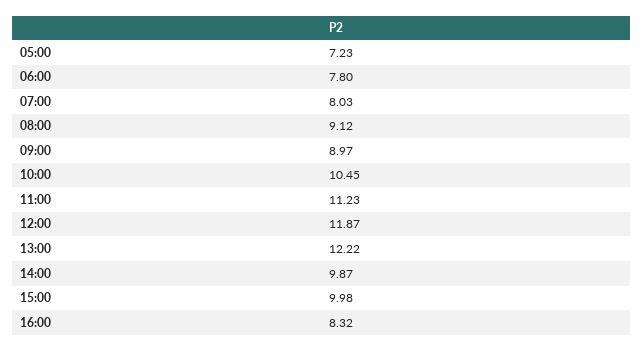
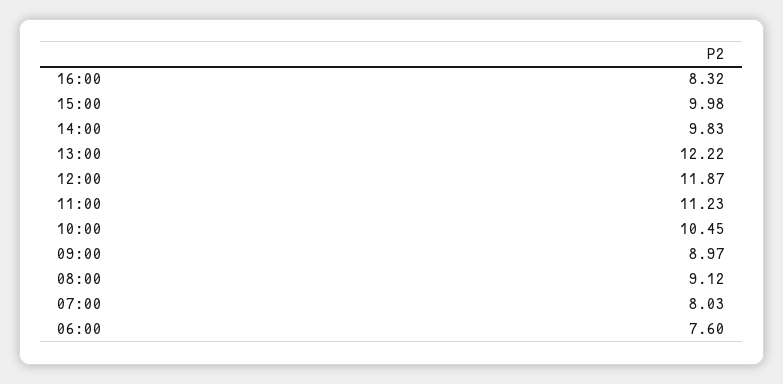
  {
-   "05:00": 7.23,
-   "06:00": 7.8,
+   "06:00": 7.6,
    "07:00": 8.03,
    "08:00": 9.12,
    "09:00": 8.97,
    "10:00": 10.45,
    "11:00": 11.23,
    "12:00": 11.87,
    "13:00": 12.22,
-   "14:00": 9.87,
+   "14:00": 9.83,
    "15:00": 9.98,
    "16:00": 8.32
  }

